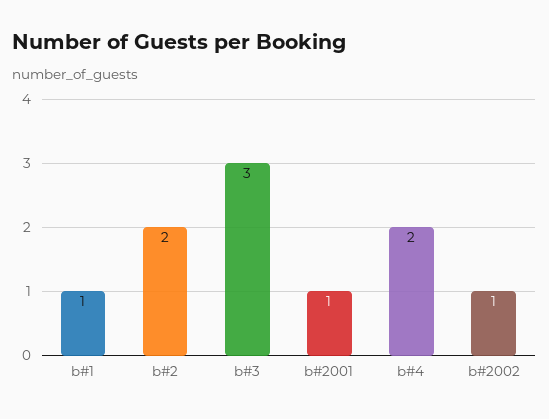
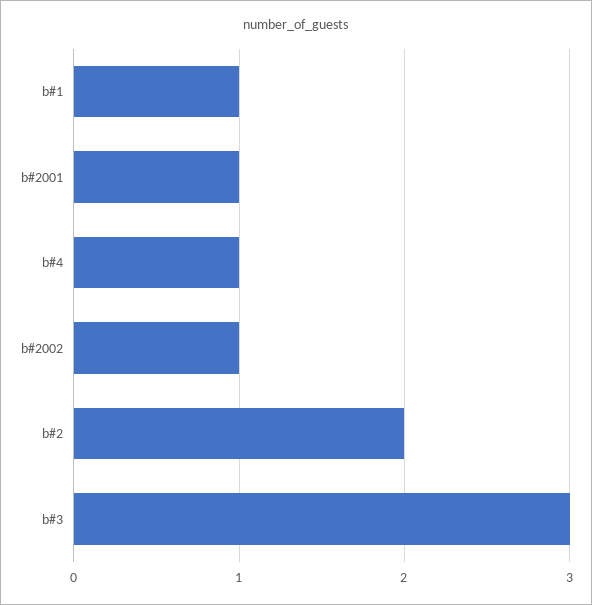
  {
    "b#1": 1,
    "b#2": 2,
    "b#3": 3,
    "b#2001": 1,
-   "b#4": 2,
+   "b#4": 1,
    "b#2002": 1
  }

